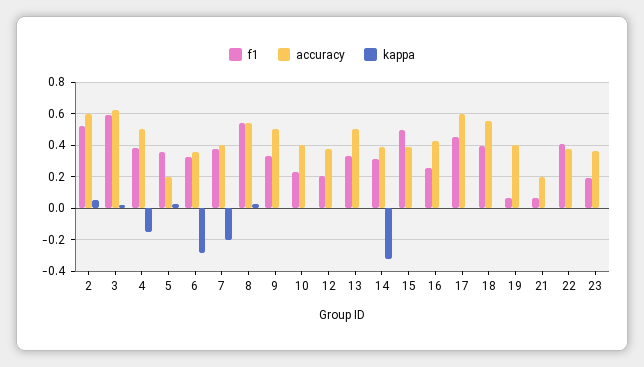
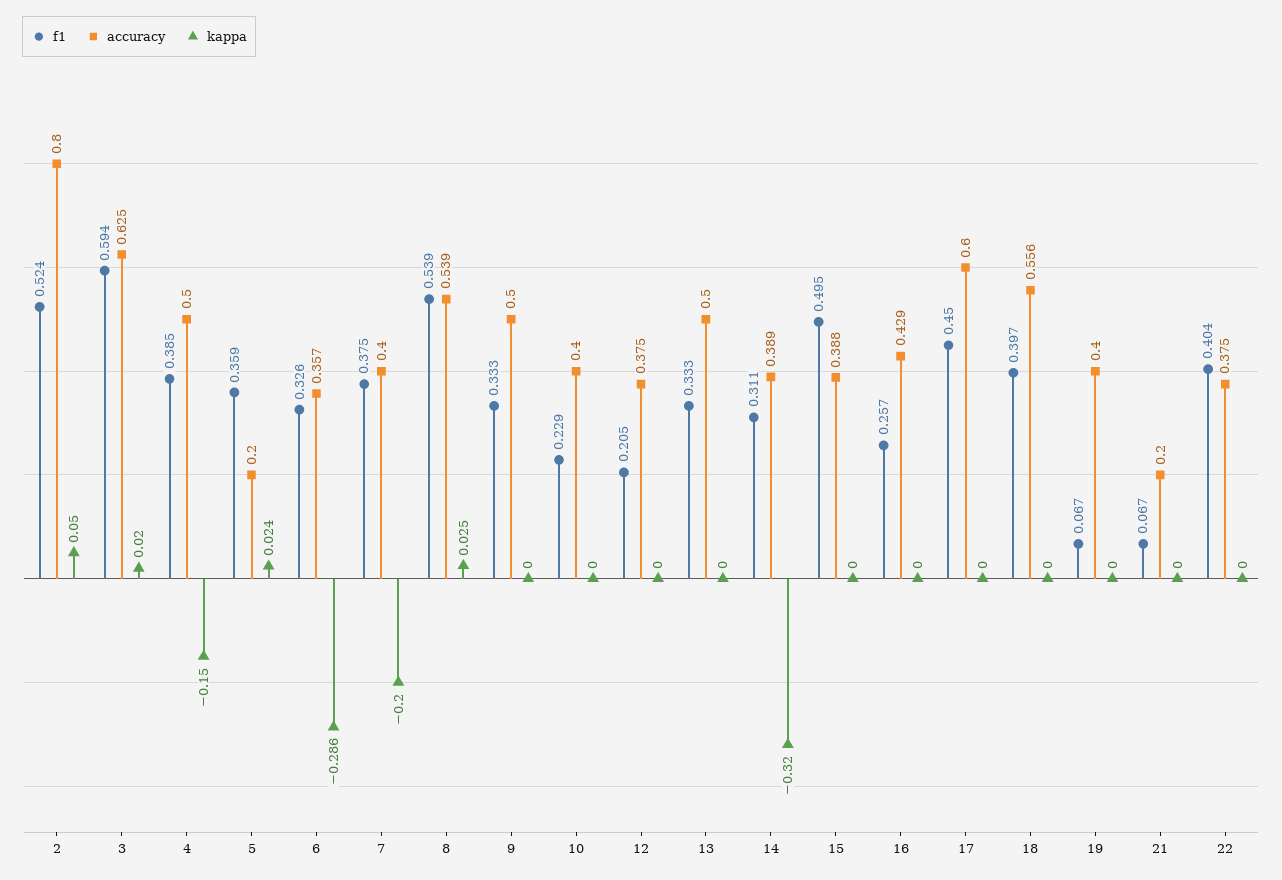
  {
    "f1": {
      "2": 0.524,
      "3": 0.594,
      "4": 0.385,
      "5": 0.359,
      "6": 0.326,
      "7": 0.375,
      "8": 0.539,
      "9": 0.333,
      "10": 0.229,
      "12": 0.205,
      "13": 0.333,
      "14": 0.311,
      "15": 0.495,
      "16": 0.257,
      "17": 0.45,
      "18": 0.397,
      "19": 0.067,
      "21": 0.067,
-     "22": 0.404,
+     "22": 0.404
-     "23": 0.2
    },
    "accuracy": {
-     "2": 0.6,
+     "2": 0.8,
      "3": 0.625,
      "4": 0.5,
      "5": 0.2,
      "6": 0.357,
      "7": 0.4,
      "8": 0.539,
      "9": 0.5,
      "10": 0.4,
      "12": 0.375,
      "13": 0.5,
      "14": 0.389,
      "15": 0.388,
      "16": 0.429,
      "17": 0.6,
      "18": 0.556,
      "19": 0.4,
      "21": 0.2,
-     "22": 0.375,
+     "22": 0.375
-     "23": 0.35
    },
    "kappa": {
      "2": 0.05,
      "3": 0.02,
      "4": -0.15,
      "5": 0.024,
      "6": -0.286,
      "7": -0.2,
      "8": 0.025,
      "9": 0,
      "10": 0,
      "12": 0,
      "13": 0,
      "14": -0.32,
      "15": 0,
      "16": 0,
      "17": 0,
      "18": 0,
      "19": 0,
      "21": 0,
-     "22": 0,
+     "22": 0
-     "23": 0
    }
  }

